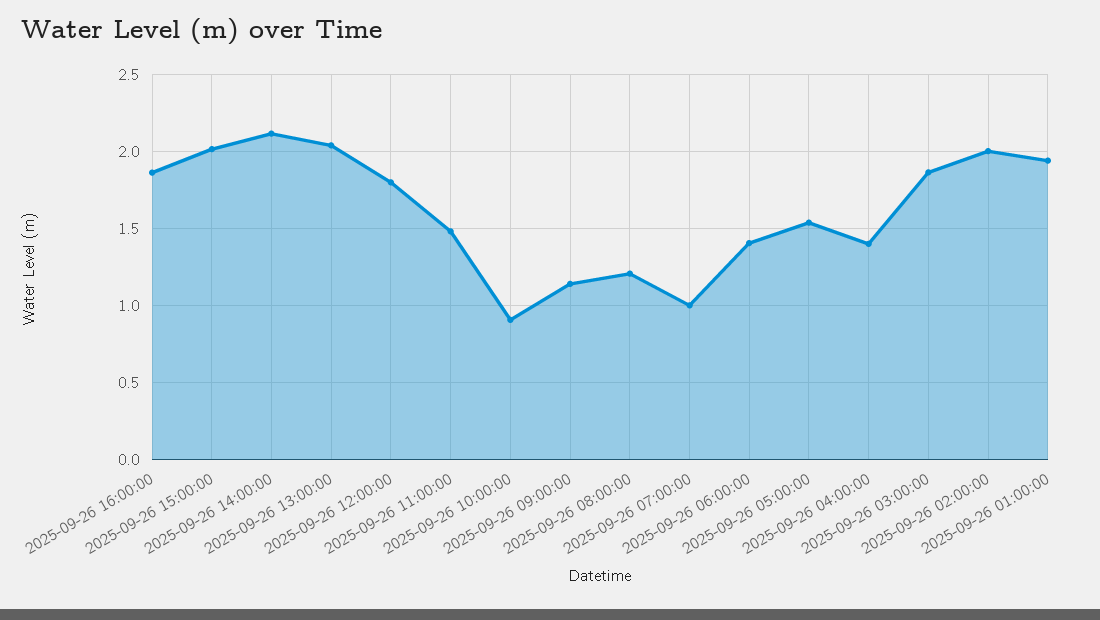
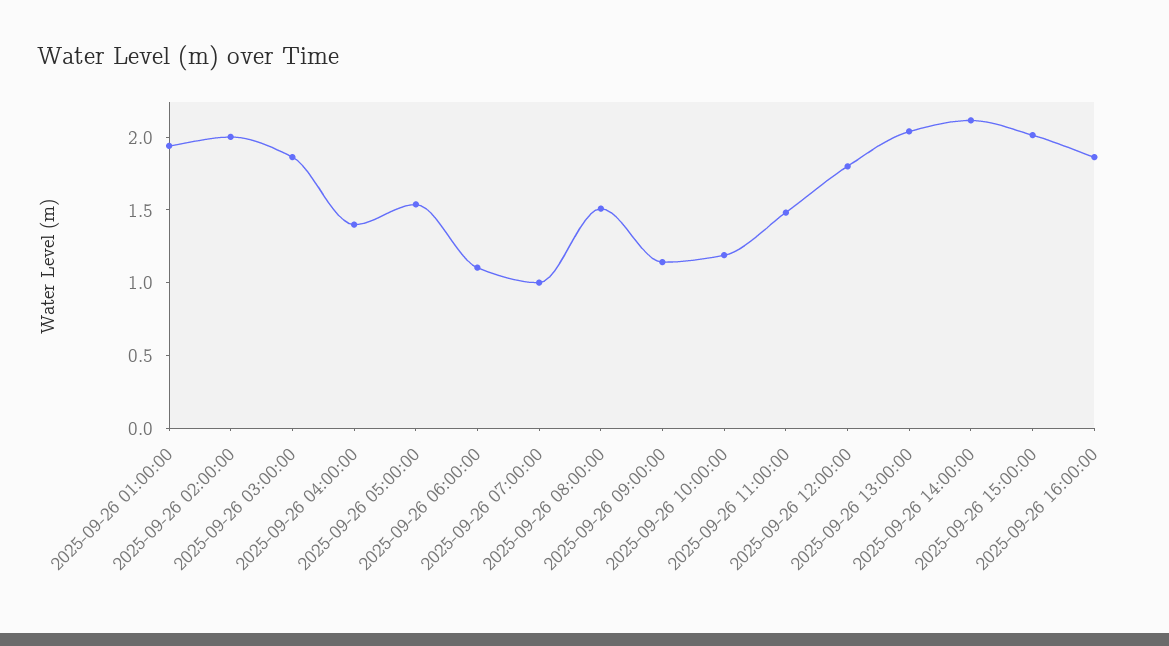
  {
    "2025-09-26 16:00:00": 1.85,
    "2025-09-26 15:00:00": 2,
    "2025-09-26 14:00:00": 2.1,
    "2025-09-26 13:00:00": 2.05,
    "2025-09-26 12:00:00": 1.8,
    "2025-09-26 11:00:00": 1.5,
-   "2025-09-26 10:00:00": 0.9,
+   "2025-09-26 10:00:00": 1.2,
    "2025-09-26 09:00:00": 1.15,
-   "2025-09-26 08:00:00": 1.2,
+   "2025-09-26 08:00:00": 1.5,
    "2025-09-26 07:00:00": 1,
-   "2025-09-26 06:00:00": 1.4,
+   "2025-09-26 06:00:00": 1.1,
    "2025-09-26 05:00:00": 1.55,
    "2025-09-26 04:00:00": 1.4,
    "2025-09-26 03:00:00": 1.85,
    "2025-09-26 02:00:00": 2,
    "2025-09-26 01:00:00": 1.95
  }

